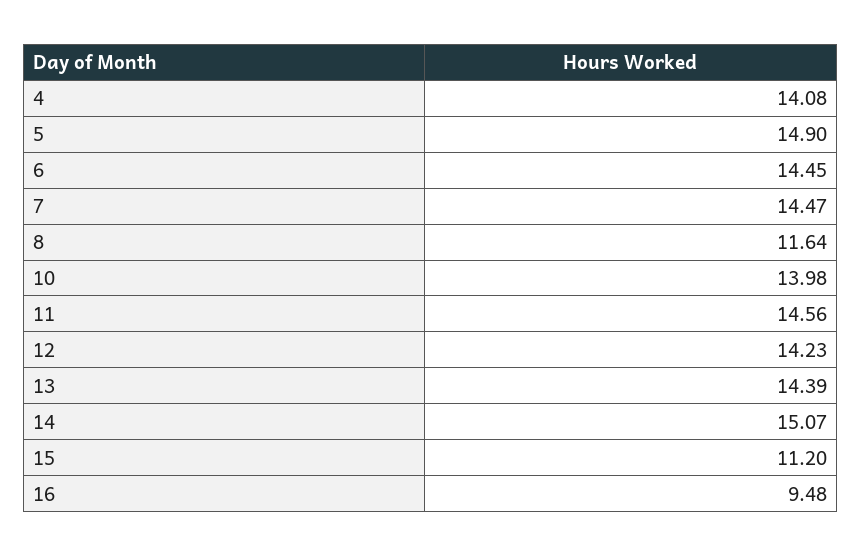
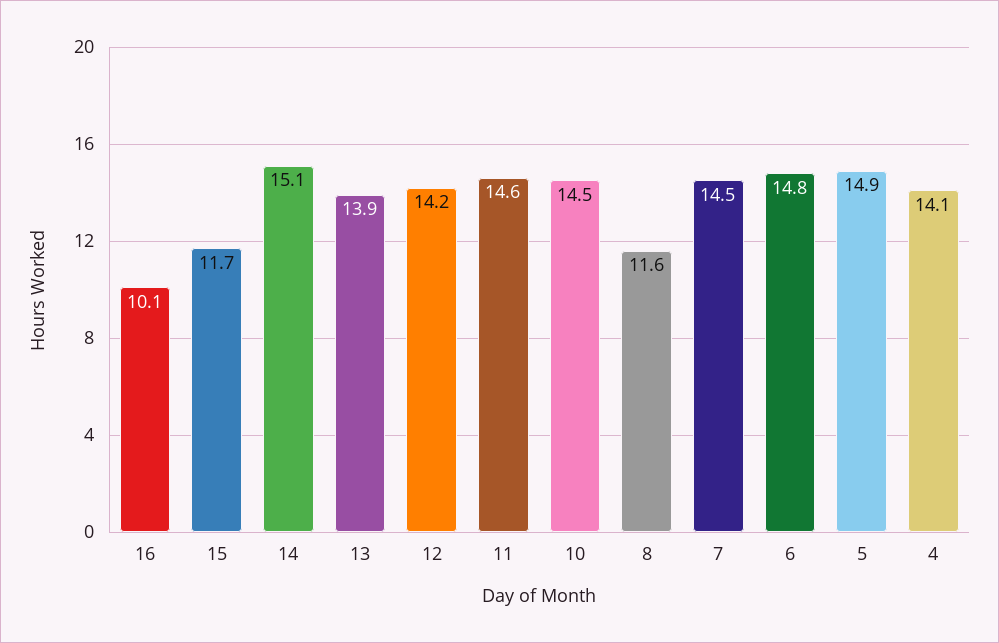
  {
    "4": 14.08,
    "5": 14.9,
-   "6": 14.45,
+   "6": 14.8,
    "7": 14.47,
    "8": 11.64,
-   "10": 13.98,
+   "10": 14.5,
    "11": 14.56,
    "12": 14.23,
-   "13": 14.39,
+   "13": 13.9,
    "14": 15.07,
-   "15": 11.2,
+   "15": 11.7,
-   "16": 9.48
+   "16": 10.1
  }

